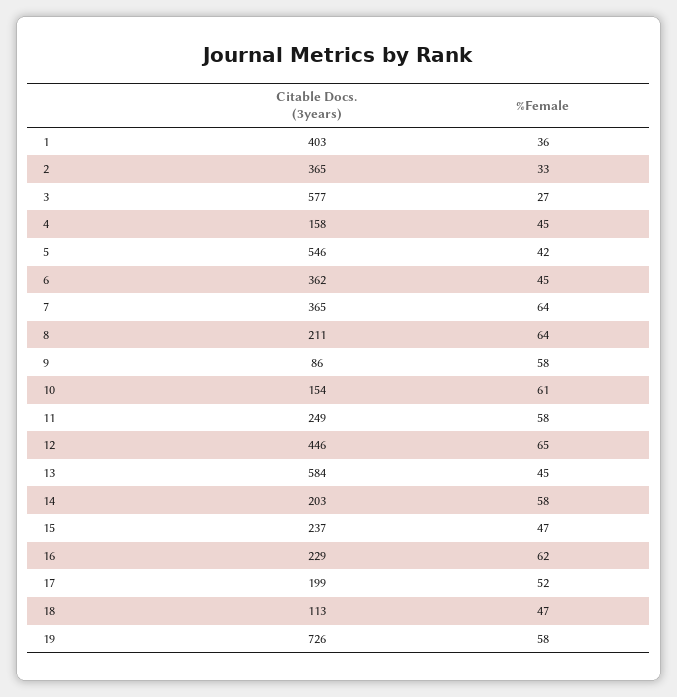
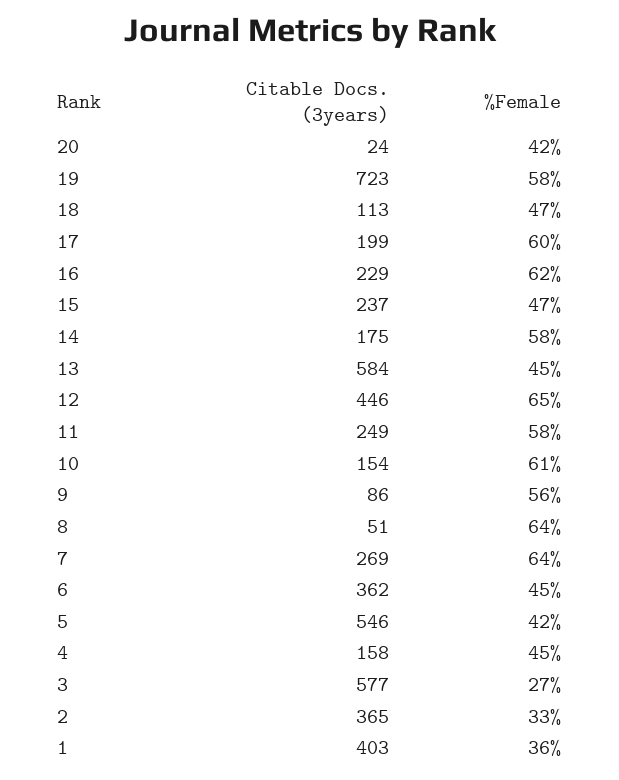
  {
    "Citable Docs. (3years)": {
      "1": 403,
      "2": 365,
      "3": 577,
      "4": 158,
      "5": 546,
      "6": 362,
-     "7": 365,
+     "7": 269,
-     "8": 211,
+     "8": 51,
      "9": 86,
      "10": 154,
      "11": 249,
      "12": 446,
      "13": 584,
-     "14": 203,
+     "14": 175,
      "15": 237,
      "16": 229,
      "17": 199,
      "18": 113,
-     "19": 726
+     "19": 723,
+     "20": 24
    },
    "%Female": {
      "1": 36,
      "2": 33,
      "3": 27,
      "4": 45,
      "5": 42,
      "6": 45,
      "7": 64,
      "8": 64,
-     "9": 58,
+     "9": 56,
      "10": 61,
      "11": 58,
      "12": 65,
      "13": 45,
      "14": 58,
      "15": 47,
      "16": 62,
-     "17": 52,
+     "17": 60,
      "18": 47,
-     "19": 58
+     "19": 58,
+     "20": 42
    }
  }

